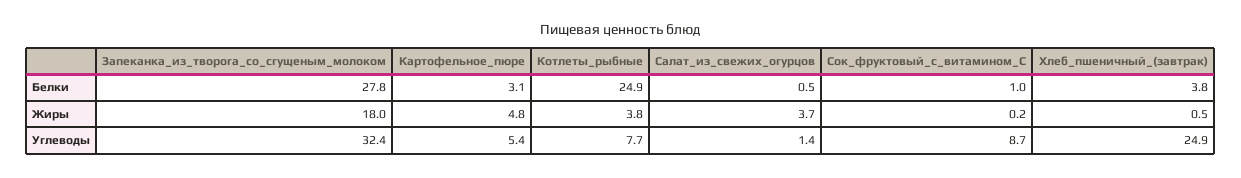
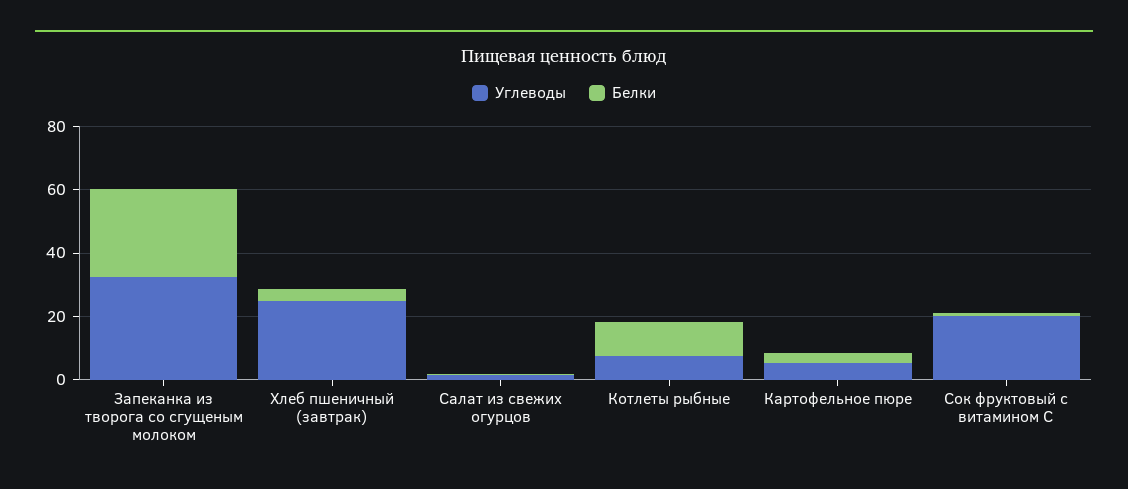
  {
    "Белки": {
      "Запеканка_из_творога_со_сгущеным_молоком": 27.8,
      "Картофельное_пюре": 3.1,
-     "Котлеты_рыбные": 24.9,
+     "Котлеты_рыбные": 10,
      "Салат_из_свежих_огурцов": 0.5,
      "Сок_фруктовый_с_витамином_С": 1,
      "Хлеб_пшеничный_(завтрак)": 3.8
    },
-   "Жиры": {
-     "Запеканка_из_творога_со_сгущеным_молоком": 18,
-     "Картофельное_пюре": 4.8,
-     "Котлеты_рыбные": 3.8,
-     "Салат_из_свежих_огурцов": 3.7,
-     "Сок_фруктовый_с_витамином_С": 0.2,
-     "Хлеб_пшеничный_(завтрак)": 0.5
-   },
    "Углеводы": {
      "Запеканка_из_творога_со_сгущеным_молоком": 32.4,
      "Картофельное_пюре": 5.4,
      "Котлеты_рыбные": 7.7,
      "Салат_из_свежих_огурцов": 1.4,
-     "Сок_фруктовый_с_витамином_С": 8.7,
+     "Сок_фруктовый_с_витамином_С": 20,
      "Хлеб_пшеничный_(завтрак)": 24.9
    }
  }

